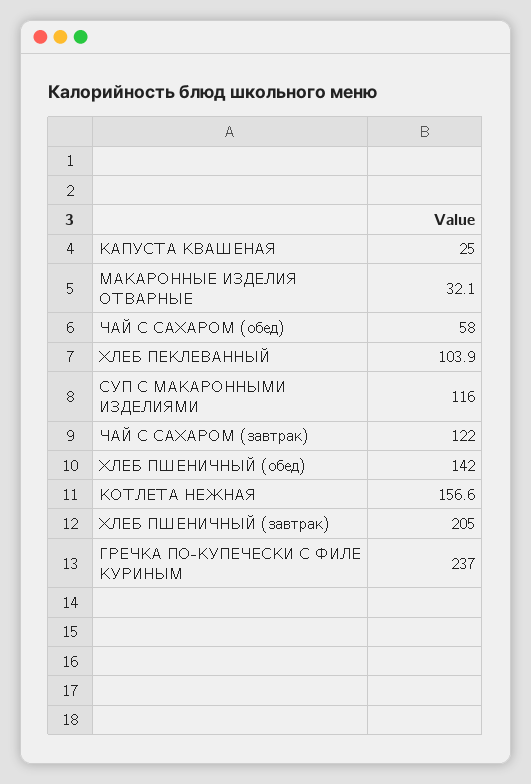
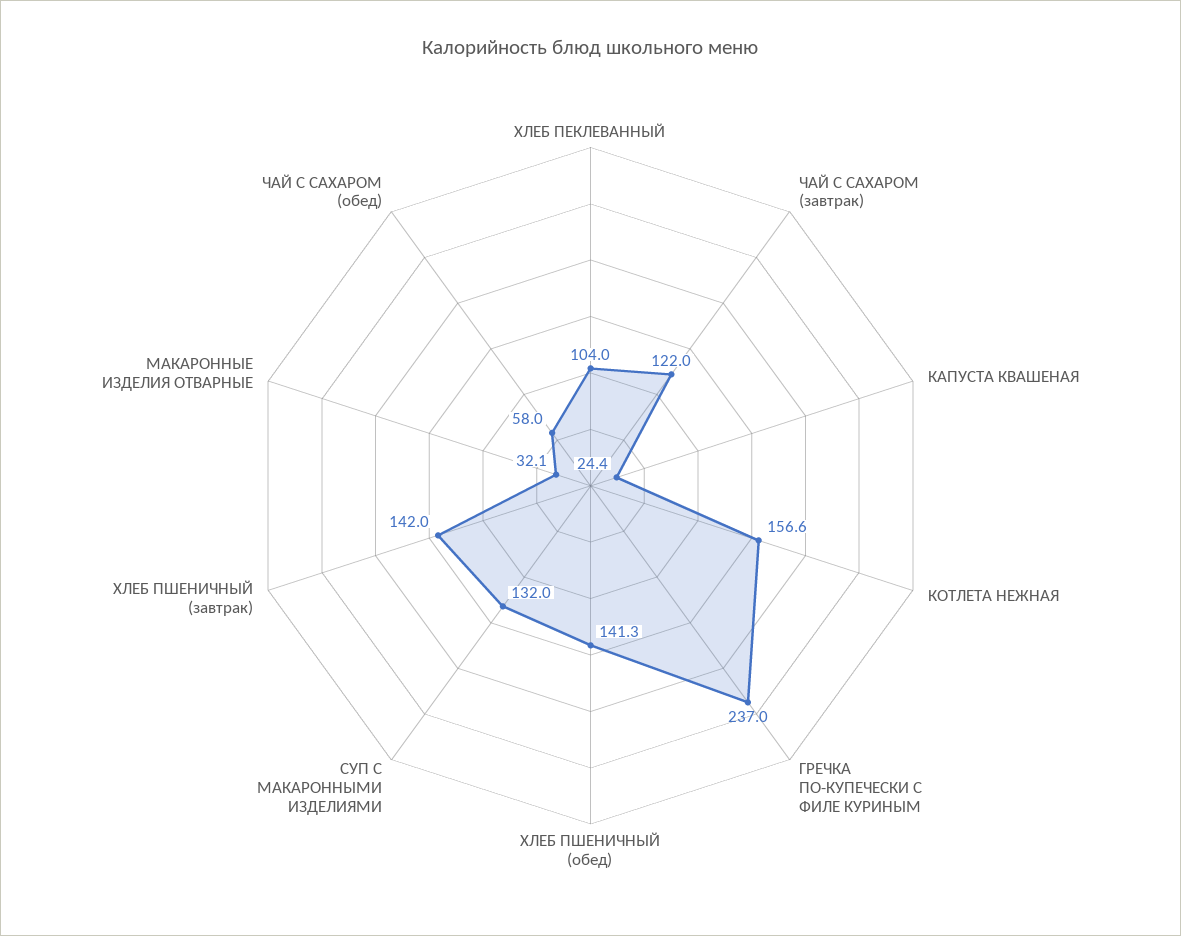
  {
-   "КАПУСТА КВАШЕНАЯ": 25,
+   "КАПУСТА КВАШЕНАЯ": 24.4,
    "МАКАРОННЫЕ ИЗДЕЛИЯ ОТВАРНЫЕ": 32.1,
    "ЧАЙ С САХАРОМ (обед)": 58,
-   "ХЛЕБ ПЕКЛЕВАННЫЙ": 103.9,
+   "ХЛЕБ ПЕКЛЕВАННЫЙ": 104,
-   "СУП С МАКАРОННЫМИ ИЗДЕЛИЯМИ": 116,
+   "СУП С МАКАРОННЫМИ ИЗДЕЛИЯМИ": 132,
    "ЧАЙ С САХАРОМ (завтрак)": 122,
-   "ХЛЕБ ПШЕНИЧНЫЙ (обед)": 142,
+   "ХЛЕБ ПШЕНИЧНЫЙ (обед)": 141.3,
    "КОТЛЕТА НЕЖНАЯ": 156.6,
-   "ХЛЕБ ПШЕНИЧНЫЙ (завтрак)": 205,
+   "ХЛЕБ ПШЕНИЧНЫЙ (завтрак)": 142,
    "ГРЕЧКА ПО-КУПЕЧЕСКИ С ФИЛЕ КУРИНЫМ": 237
  }

